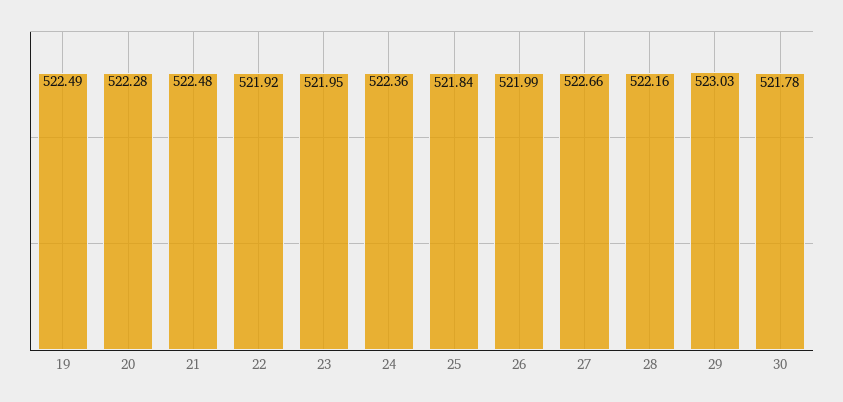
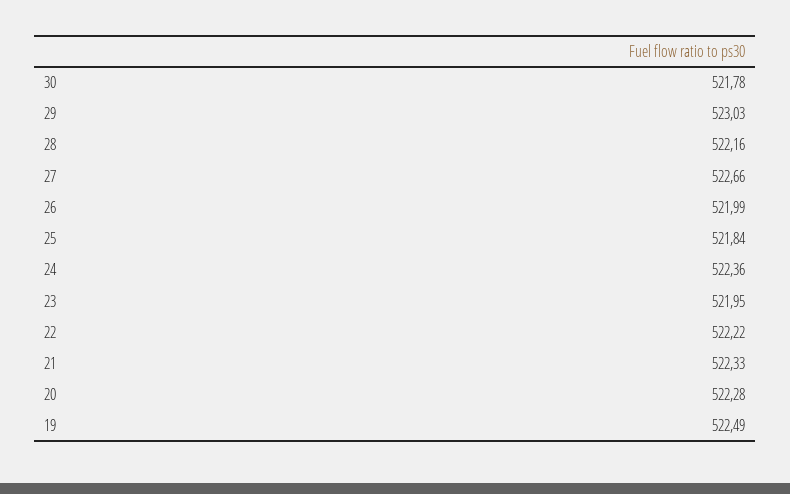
  {
    "19": 522.49,
    "20": 522.28,
-   "21": 522.48,
+   "21": 522.33,
-   "22": 521.92,
+   "22": 522.22,
    "23": 521.95,
    "24": 522.36,
    "25": 521.84,
    "26": 521.99,
    "27": 522.66,
    "28": 522.16,
    "29": 523.03,
    "30": 521.78
  }

